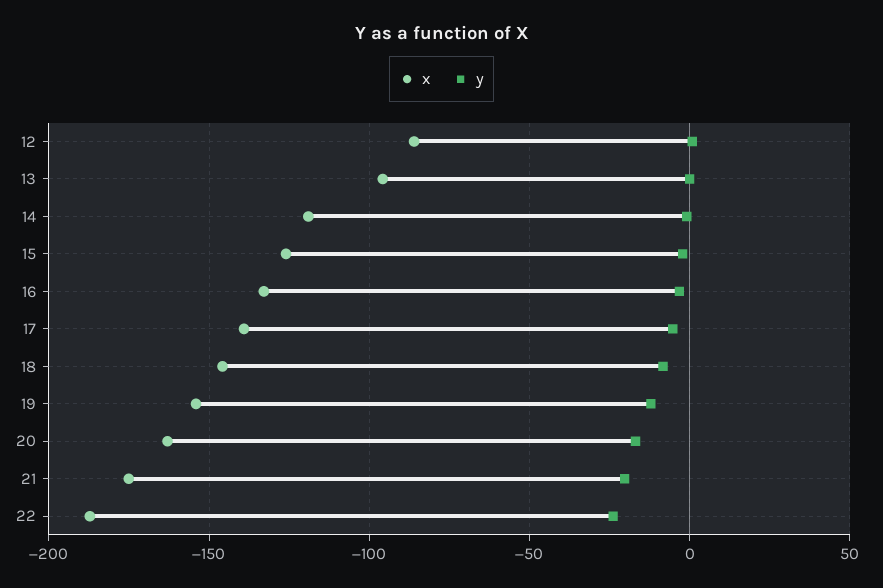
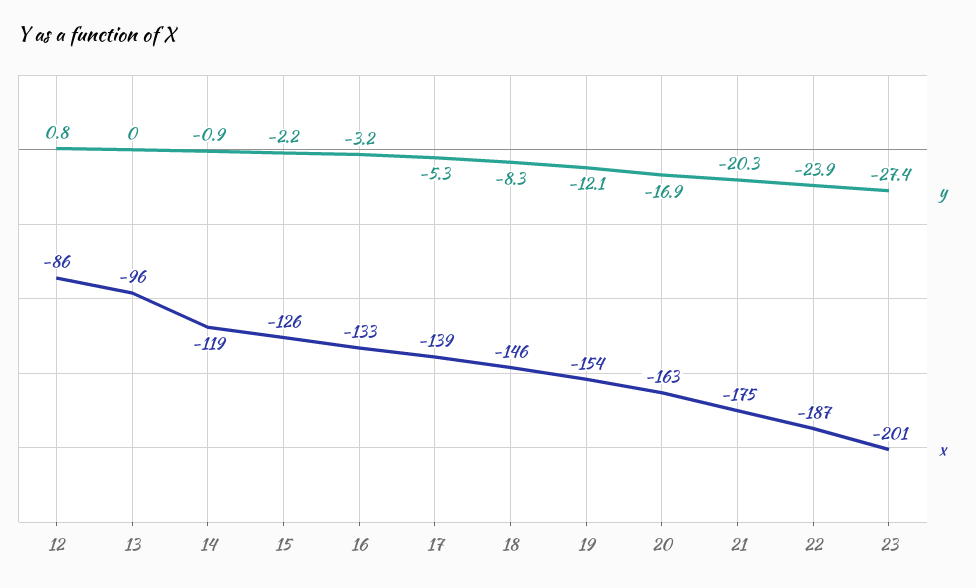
  {
    "x": {
      "12": -86,
      "13": -96,
      "14": -119,
      "15": -126,
      "16": -133,
      "17": -139,
      "18": -146,
      "19": -154,
      "20": -163,
      "21": -175,
-     "22": -187
+     "22": -187,
+     "23": -201
    },
    "y": {
      "12": 0.8,
      "13": 0,
      "14": -0.9,
      "15": -2.2,
      "16": -3.2,
      "17": -5.3,
      "18": -8.3,
      "19": -12.1,
      "20": -16.9,
      "21": -20.3,
-     "22": -23.9
+     "22": -23.9,
+     "23": -27.4
    }
  }

